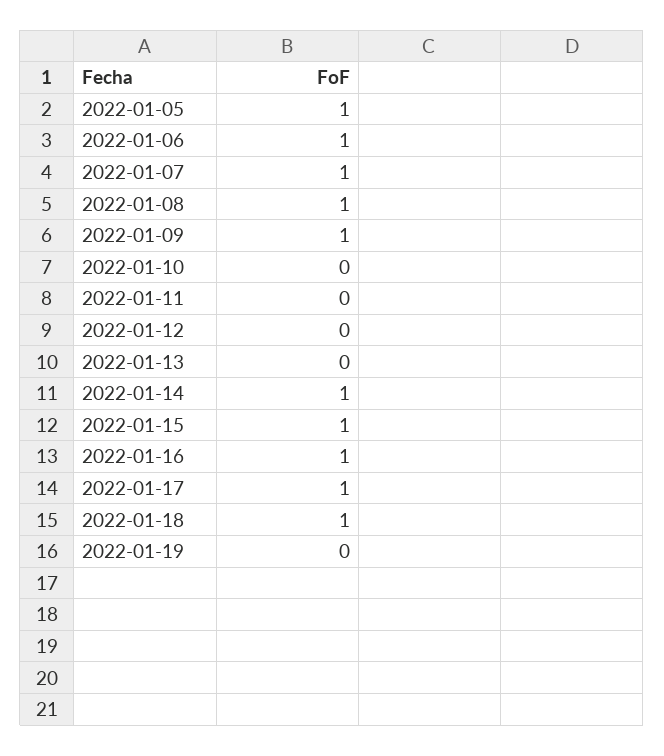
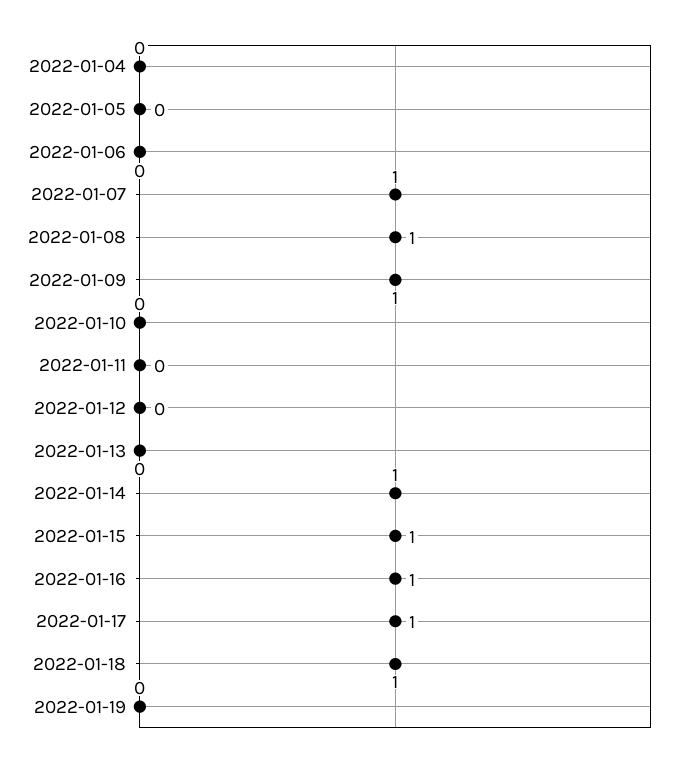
  {
-   "2022-01-05": 1,
+   "2022-01-05": 0,
-   "2022-01-06": 1,
+   "2022-01-06": 0,
    "2022-01-07": 1,
    "2022-01-08": 1,
    "2022-01-09": 1,
    "2022-01-10": 0,
    "2022-01-11": 0,
    "2022-01-12": 0,
    "2022-01-13": 0,
    "2022-01-14": 1,
    "2022-01-15": 1,
    "2022-01-16": 1,
    "2022-01-17": 1,
    "2022-01-18": 1,
-   "2022-01-19": 0
+   "2022-01-19": 0,
+   "2022-01-04": 0
  }

